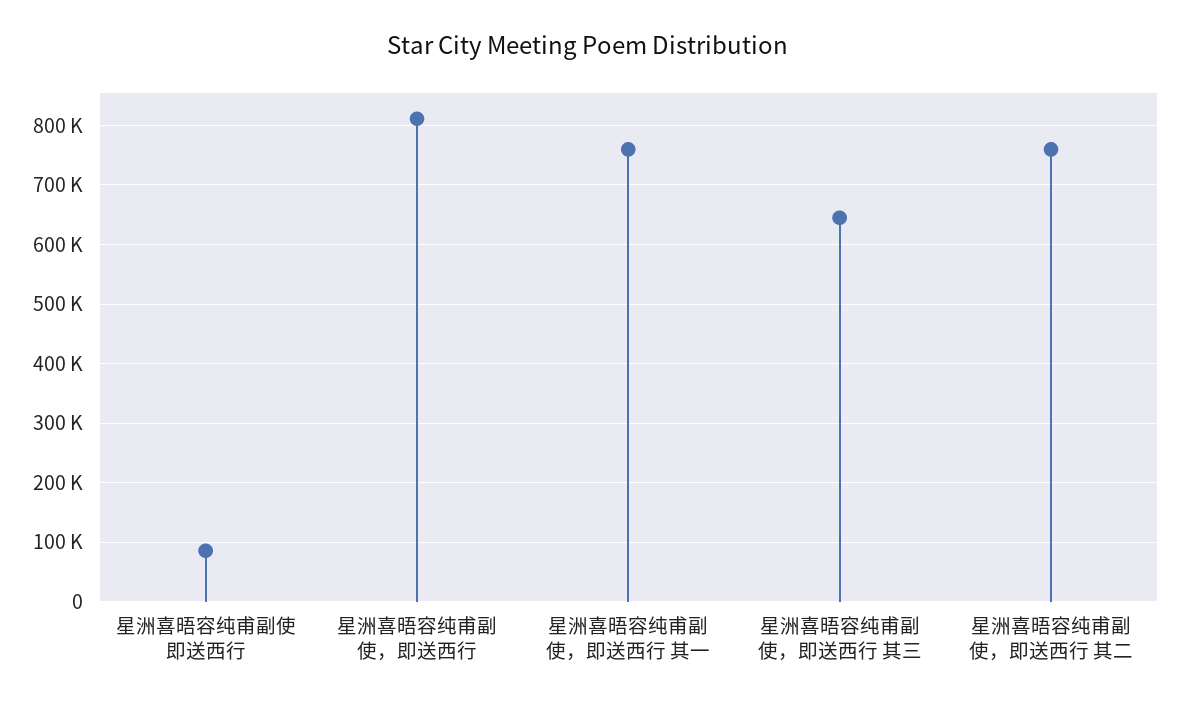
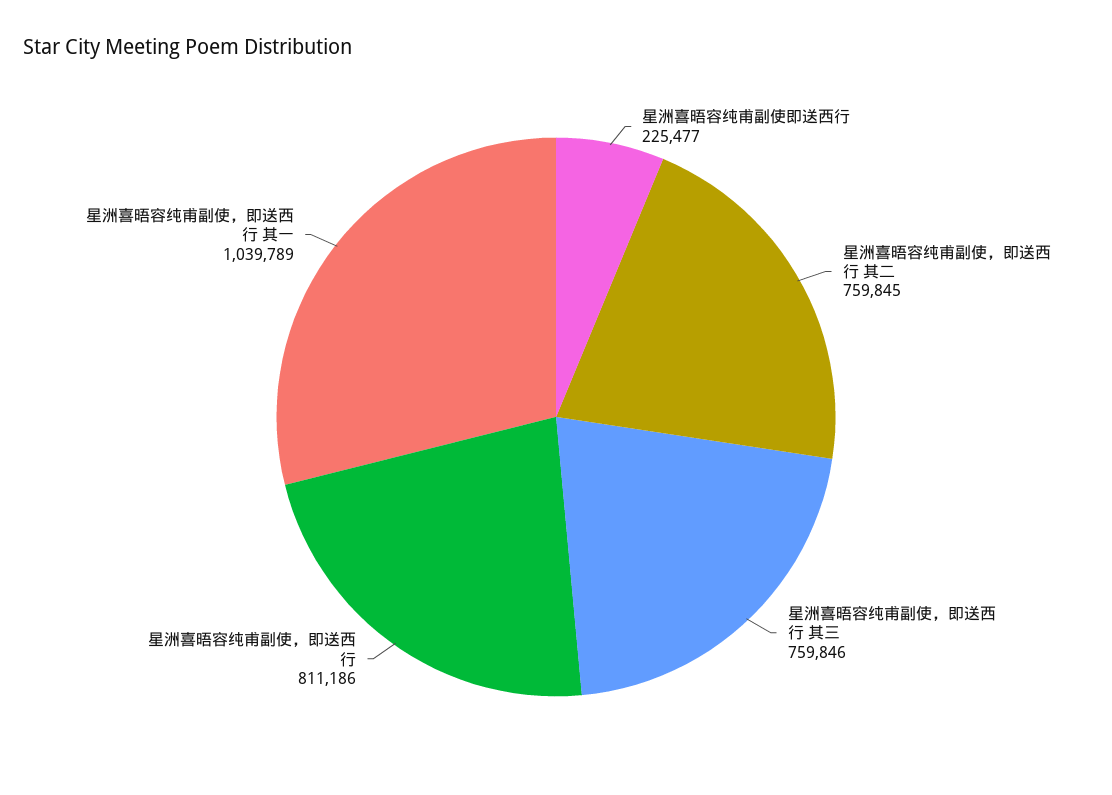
  {
-   "星洲喜晤容纯甫副使即送西行": 80000,
+   "星洲喜晤容纯甫副使即送西行": 225477,
    "星洲喜晤容纯甫副使，即送西行": 811186,
-   "星洲喜晤容纯甫副使，即送西行 其一": 760000,
+   "星洲喜晤容纯甫副使，即送西行 其一": 1039789,
-   "星洲喜晤容纯甫副使，即送西行 其三": 640000,
+   "星洲喜晤容纯甫副使，即送西行 其三": 759846,
    "星洲喜晤容纯甫副使，即送西行 其二": 759845
  }

